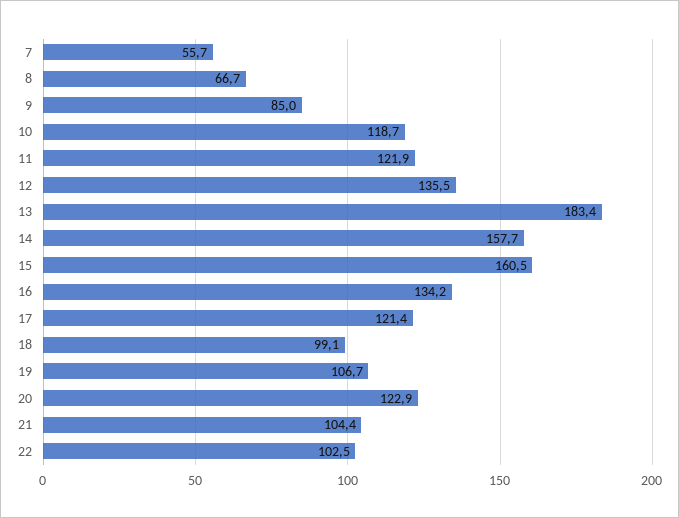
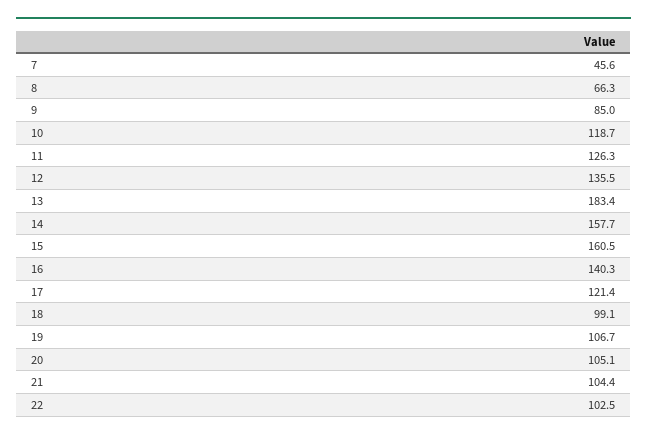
  {
-   "7": 55.7,
+   "7": 45.6,
-   "8": 66.7,
+   "8": 66.3,
    "9": 85,
    "10": 118.7,
-   "11": 121.9,
+   "11": 126.3,
    "12": 135.5,
    "13": 183.4,
    "14": 157.7,
    "15": 160.5,
-   "16": 134.2,
+   "16": 140.3,
    "17": 121.4,
    "18": 99.1,
    "19": 106.7,
-   "20": 122.9,
+   "20": 105.1,
    "21": 104.4,
    "22": 102.5
  }

